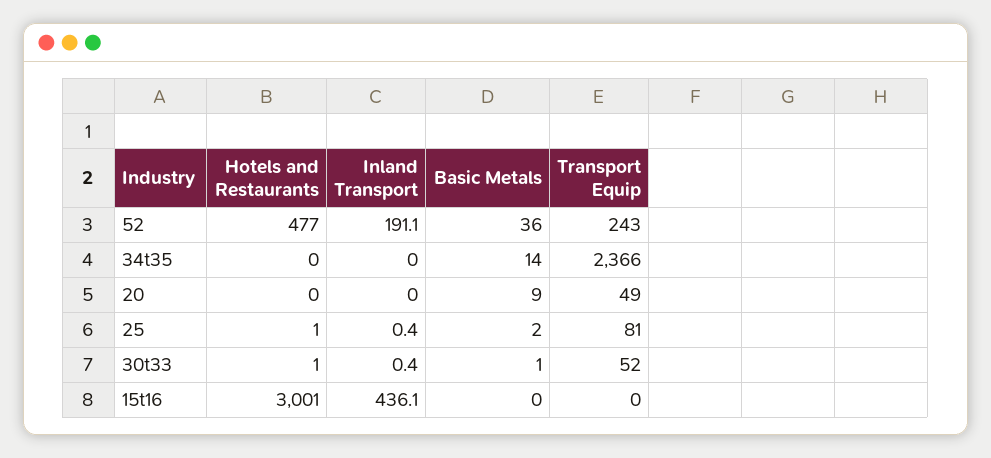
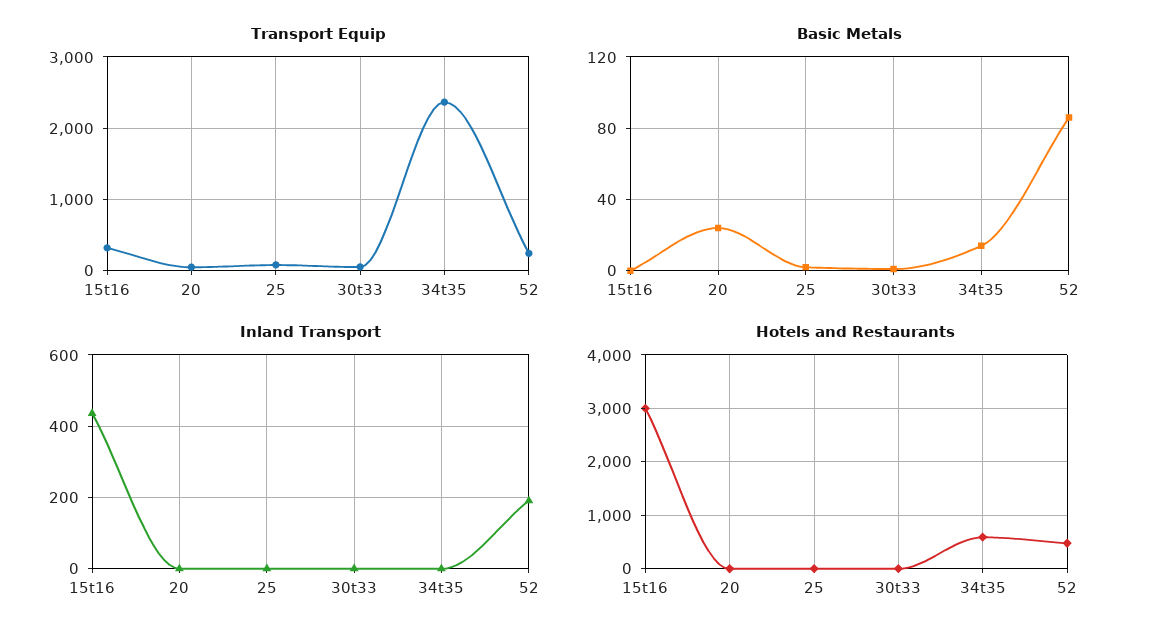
  {
    "Hotels and Restaurants": {
      "52": 477,
-     "34t35": 0,
+     "34t35": 600,
      "20": 0,
      "25": 1,
      "30t33": 1,
      "15t16": 3001
    },
    "Inland Transport": {
      "52": 191.1,
      "34t35": 0,
      "20": 0,
      "25": 0.4,
      "30t33": 0.4,
      "15t16": 436.1
    },
    "Basic Metals": {
-     "52": 36,
+     "52": 85,
      "34t35": 14,
-     "20": 9,
+     "20": 25,
      "25": 2,
      "30t33": 1,
      "15t16": 0
    },
    "Transport Equip": {
      "52": 243,
      "34t35": 2366,
      "20": 49,
      "25": 81,
      "30t33": 52,
-     "15t16": 0
+     "15t16": 300
    }
  }

